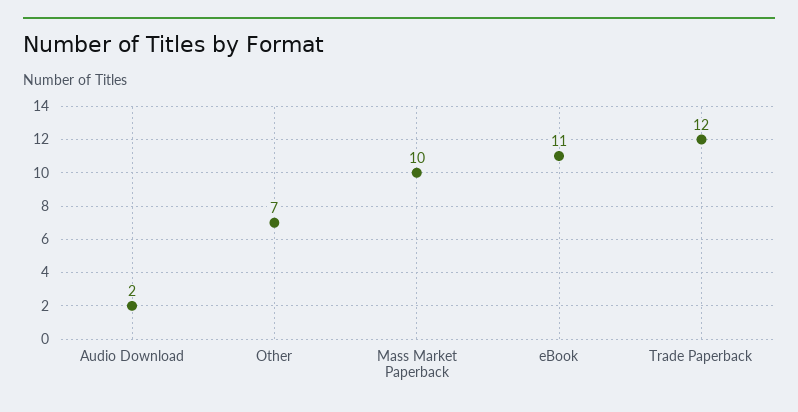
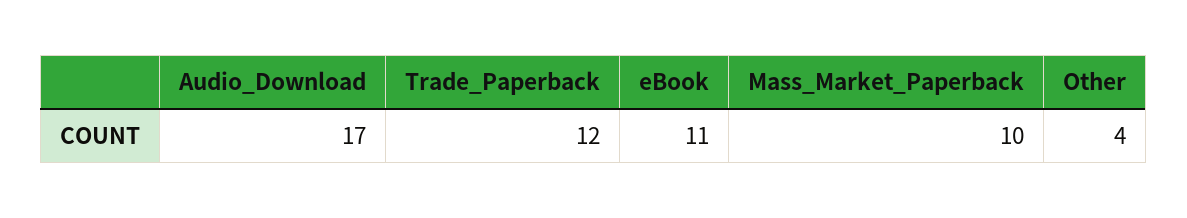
  {
-   "Audio Download": 2,
+   "Audio Download": 17,
-   "Other": 7,
+   "Other": 4,
    "Mass Market Paperback": 10,
    "eBook": 11,
    "Trade Paperback": 12
  }

